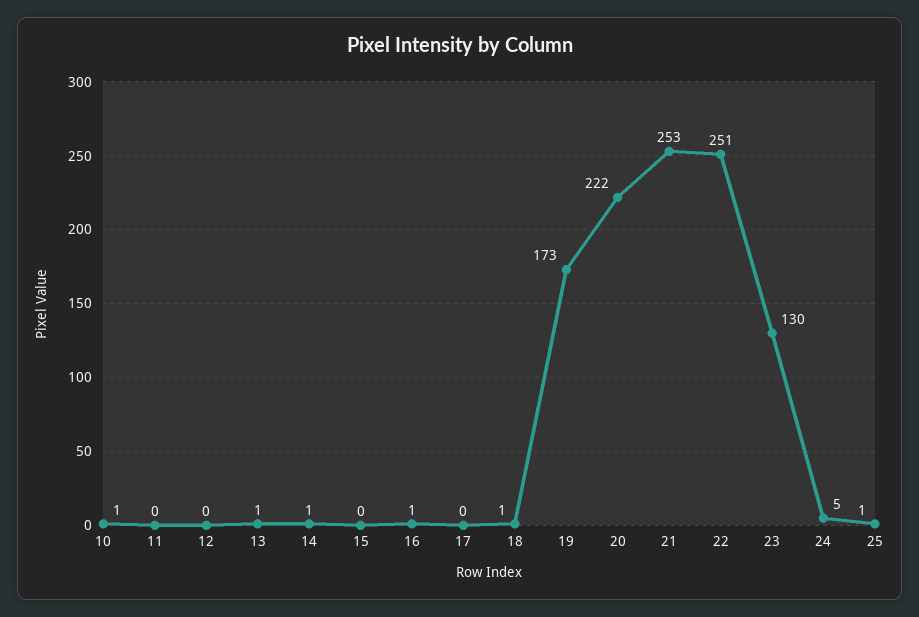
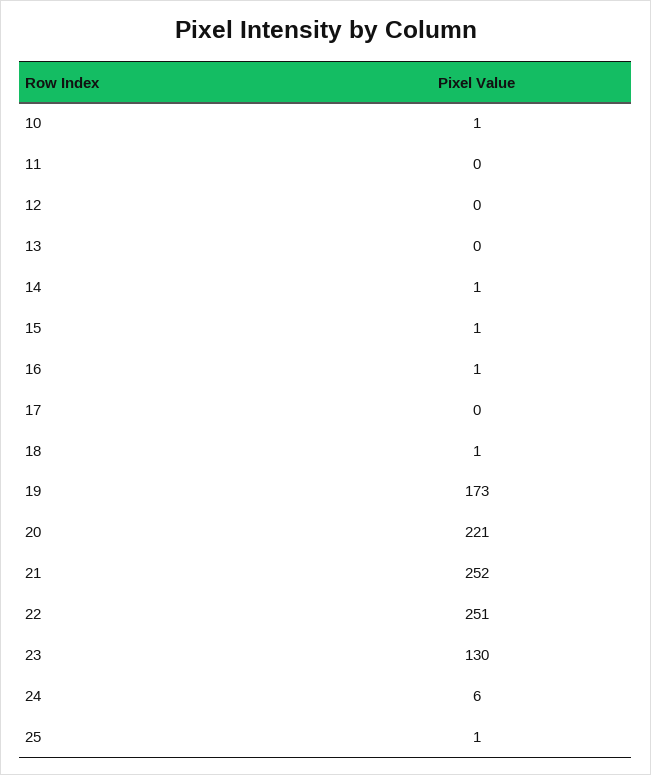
  {
    "10": 1,
    "11": 0,
    "12": 0,
-   "13": 1,
+   "13": 0,
    "14": 1,
-   "15": 0,
+   "15": 1,
    "16": 1,
    "17": 0,
    "18": 1,
    "19": 173,
-   "20": 222,
+   "20": 221,
-   "21": 253,
+   "21": 252,
    "22": 251,
    "23": 130,
-   "24": 5,
+   "24": 6,
    "25": 1
  }

